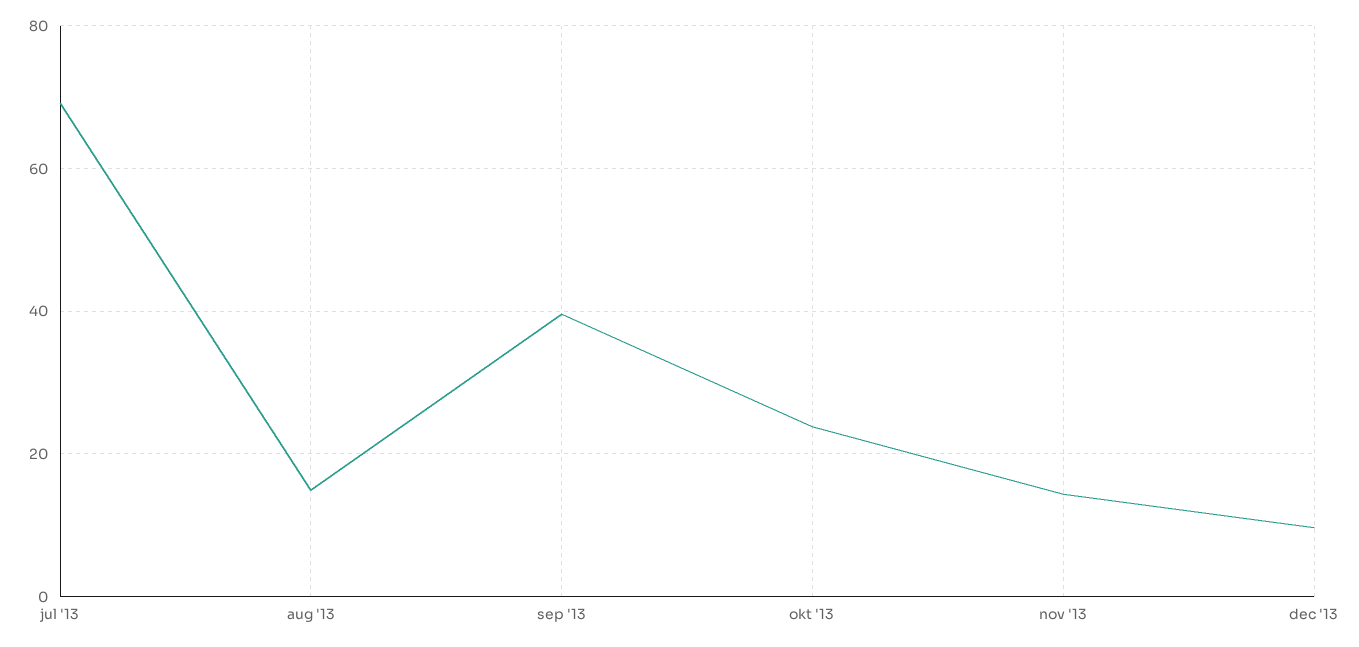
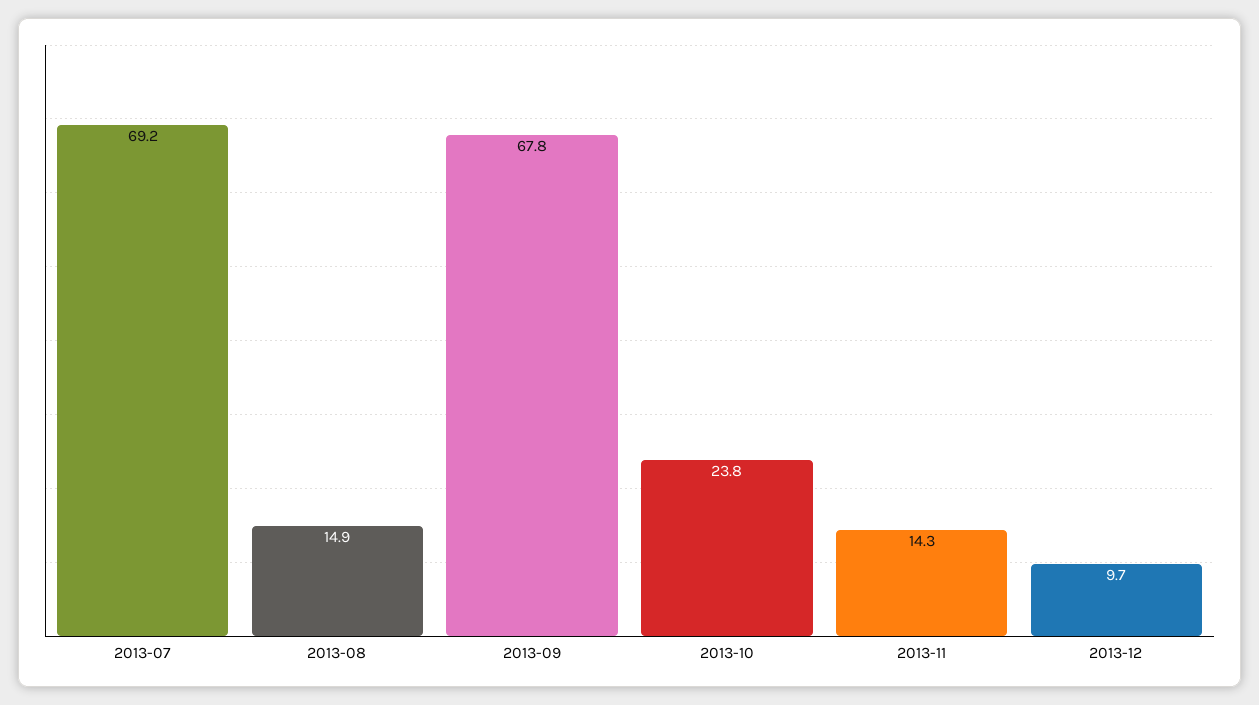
  {
    "jul '13": 69.2,
    "aug '13": 14.9,
-   "sep '13": 40,
+   "sep '13": 67.8,
    "okt '13": 23.8,
    "nov '13": 14.3,
    "dec '13": 9.7
  }

